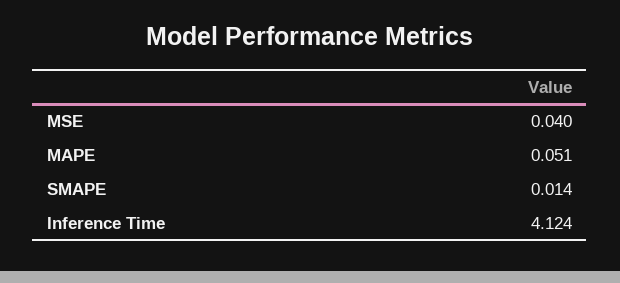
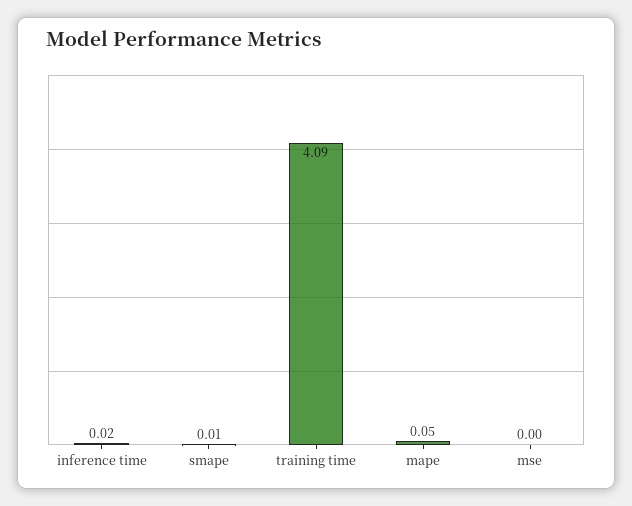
  {
-   "MSE": 0.04,
+   "MSE": 0,
    "MAPE": 0.051,
    "SMAPE": 0.014,
-   "Inference Time": 4.124
+   "Inference Time": 0.02,
+   "training time": 4.09
  }

